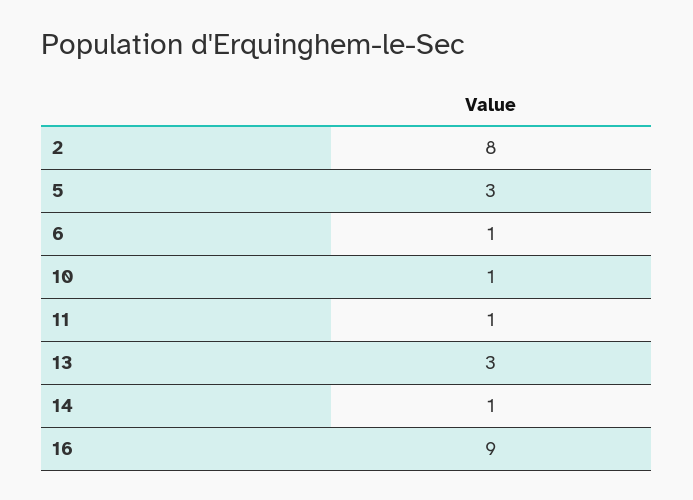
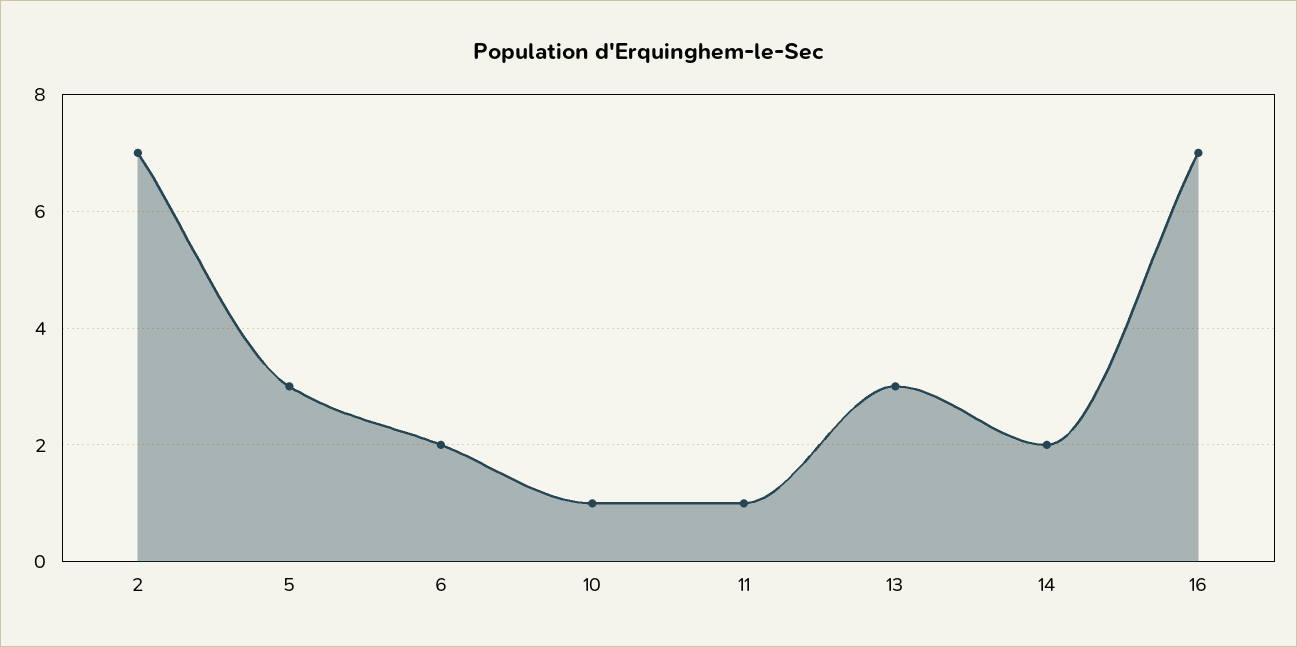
  {
-   "2": 8,
+   "2": 7,
    "5": 3,
-   "6": 1,
+   "6": 2,
    "10": 1,
    "11": 1,
    "13": 3,
-   "14": 1,
+   "14": 2,
-   "16": 9
+   "16": 7
  }

